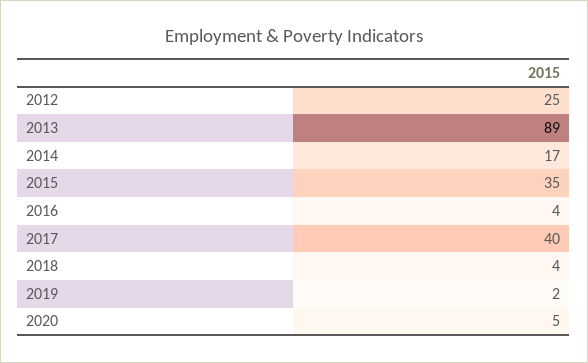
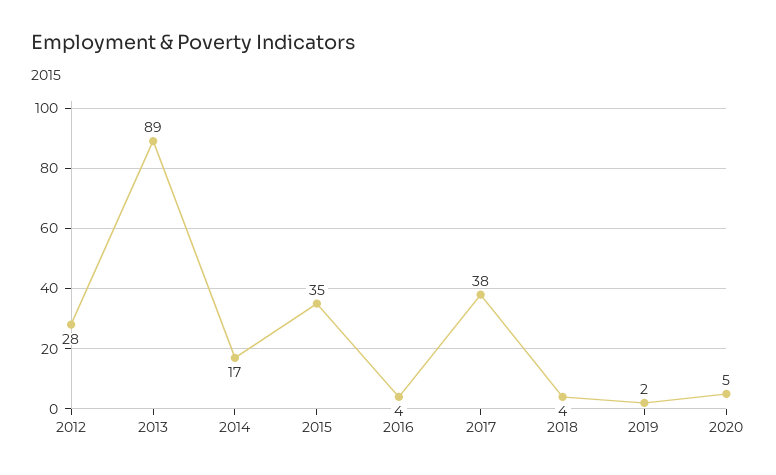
  {
-   "2012": 25,
+   "2012": 28,
    "2013": 89,
    "2014": 17,
    "2015": 35,
    "2016": 4,
-   "2017": 40,
+   "2017": 38,
    "2018": 4,
    "2019": 2,
    "2020": 5
  }

